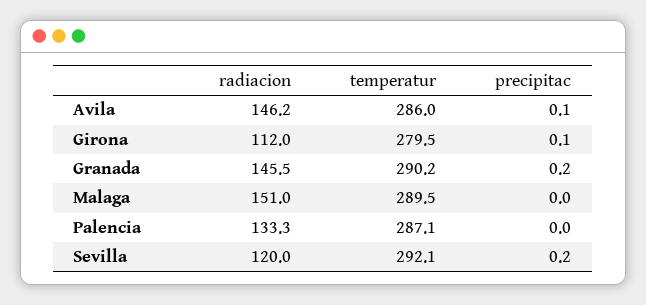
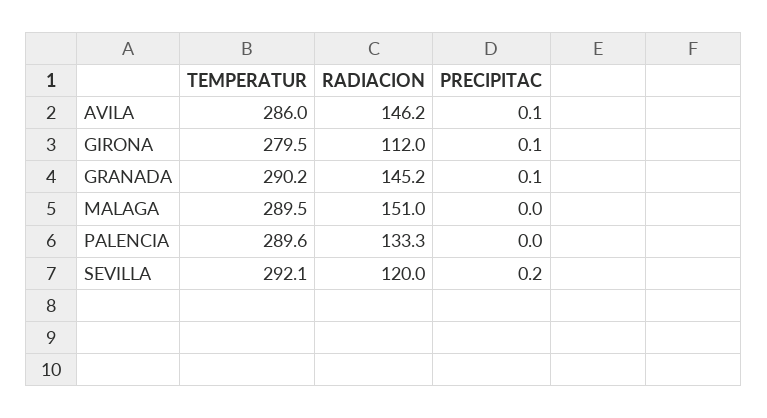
  {
    "radiacion": {
      "Avila": 146.2,
      "Girona": 112,
-     "Granada": 145.5,
+     "Granada": 145.2,
      "Malaga": 151,
      "Palencia": 133.3,
      "Sevilla": 120
    },
    "temperatur": {
      "Avila": 286,
      "Girona": 279.5,
      "Granada": 290.2,
      "Malaga": 289.5,
-     "Palencia": 287.1,
+     "Palencia": 289.6,
      "Sevilla": 292.1
    },
    "precipitac": {
      "Avila": 0.1,
      "Girona": 0.1,
-     "Granada": 0.2,
+     "Granada": 0.1,
      "Malaga": 0,
      "Palencia": 0,
      "Sevilla": 0.2
    }
  }

